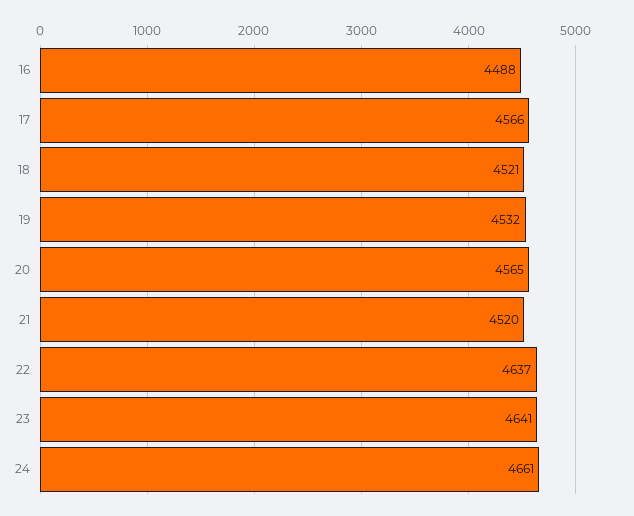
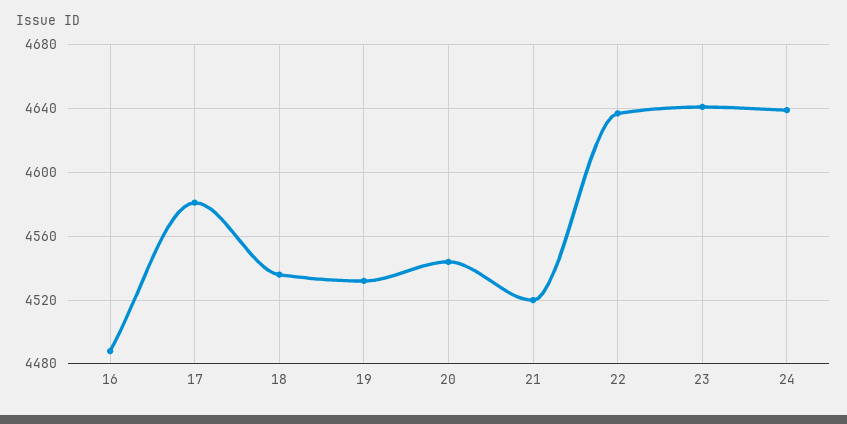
  {
    "16": 4488,
-   "17": 4566,
+   "17": 4580,
-   "18": 4521,
+   "18": 4535,
    "19": 4532,
-   "20": 4565,
+   "20": 4545,
    "21": 4520,
    "22": 4637,
    "23": 4641,
-   "24": 4661
+   "24": 4640
  }

